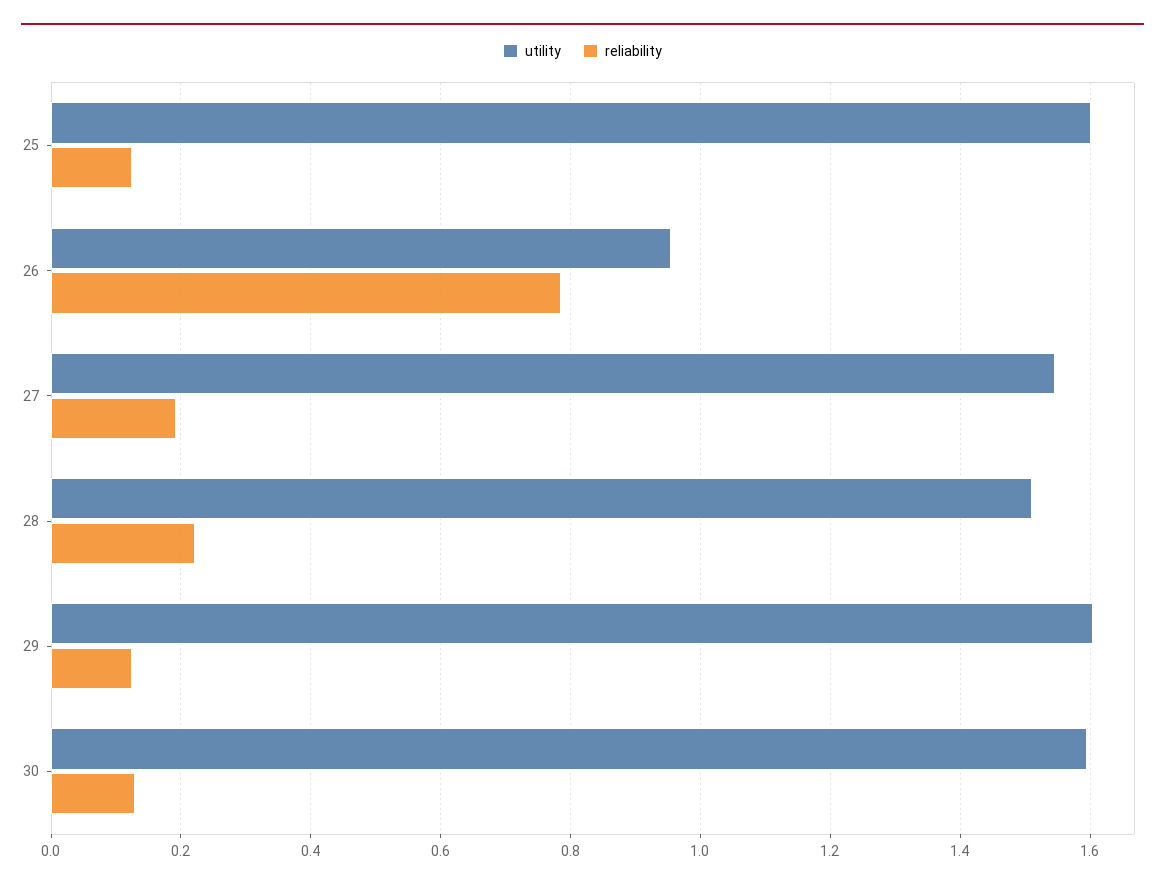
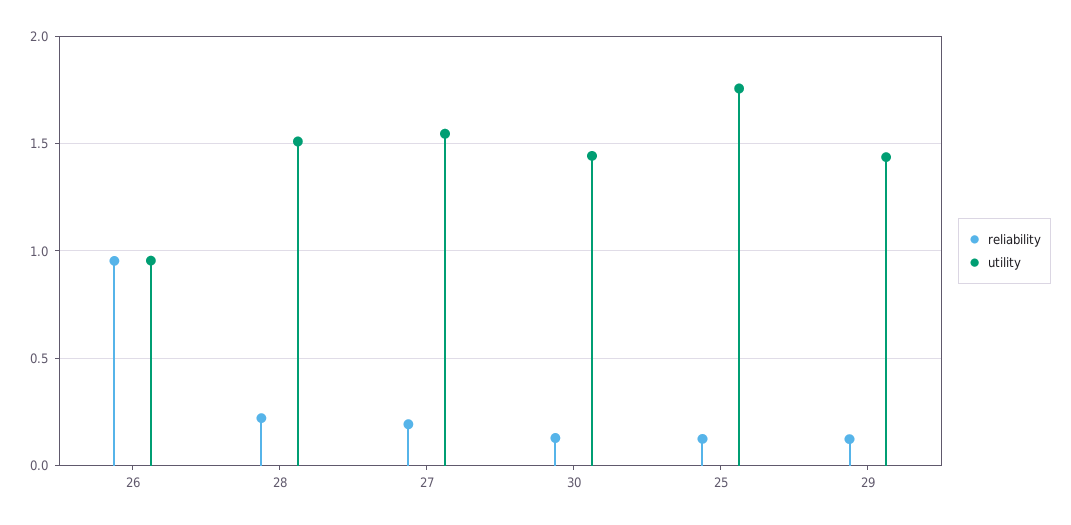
  {
    "utility": {
-     "25": 1.6,
+     "25": 1.75,
      "26": 0.96,
      "27": 1.54,
      "28": 1.52,
-     "29": 1.6,
+     "29": 1.45,
-     "30": 1.6
+     "30": 1.45
    },
    "reliability": {
      "25": 0.12,
-     "26": 0.78,
+     "26": 0.95,
      "27": 0.2,
      "28": 0.22,
      "29": 0.12,
      "30": 0.12
    }
  }

